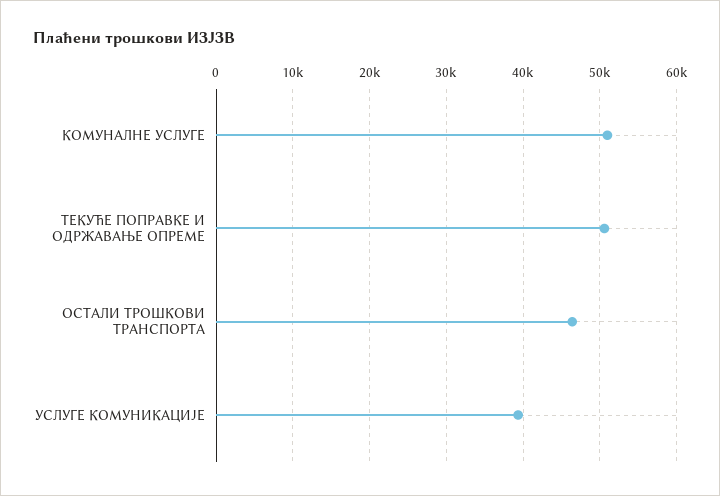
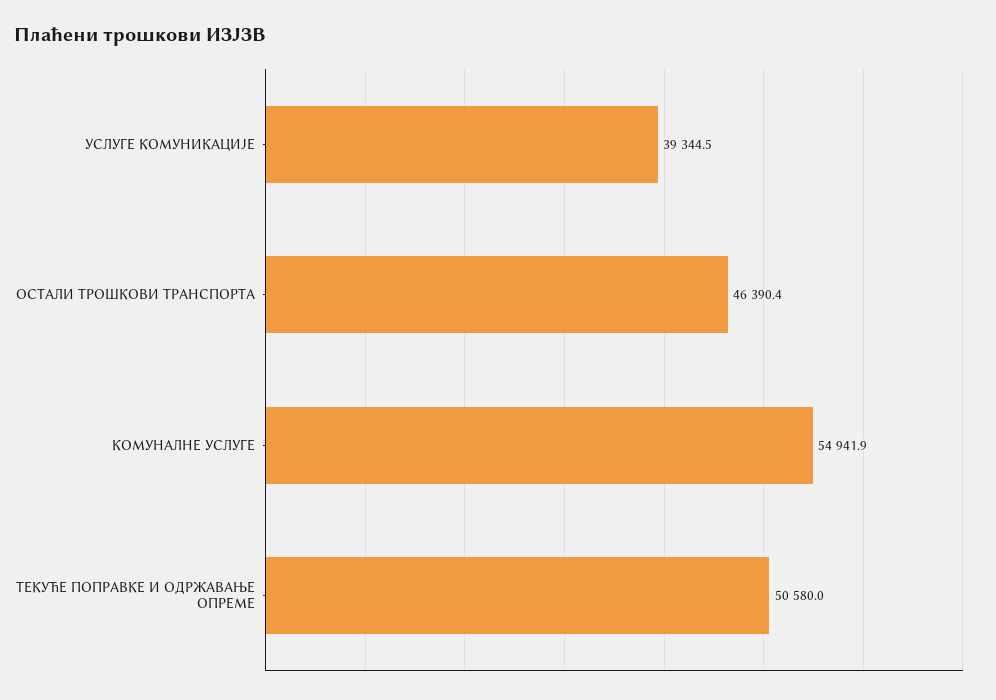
  {
-   "КОМУНАЛНЕ УСЛУГЕ": 51000,
+   "КОМУНАЛНЕ УСЛУГЕ": 54941.9,
    "ТЕКУЋЕ ПОПРАВКЕ И ОДРЖАВАЊЕ ОПРЕМЕ": 50580,
    "ОСТАЛИ ТРОШКОВИ ТРАНСПОРТА": 46390.4,
    "УСЛУГЕ КОМУНИКАЦИЈЕ": 39344.5
  }

